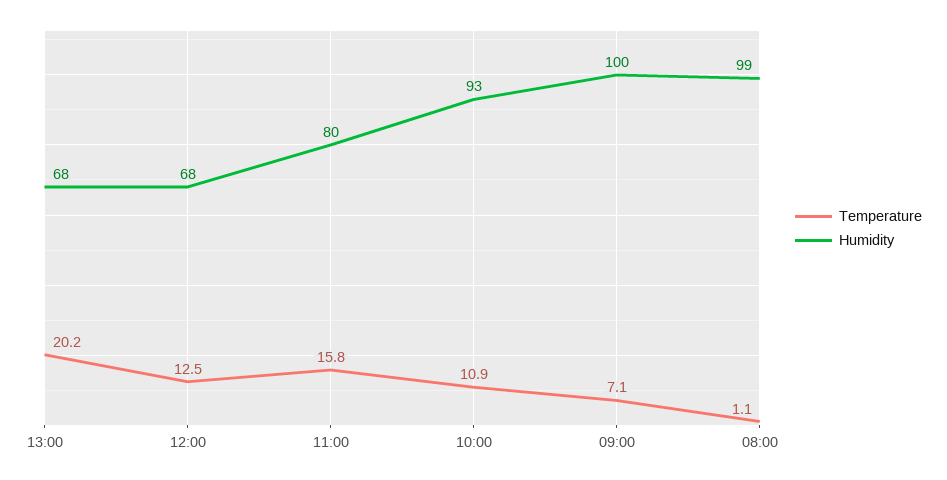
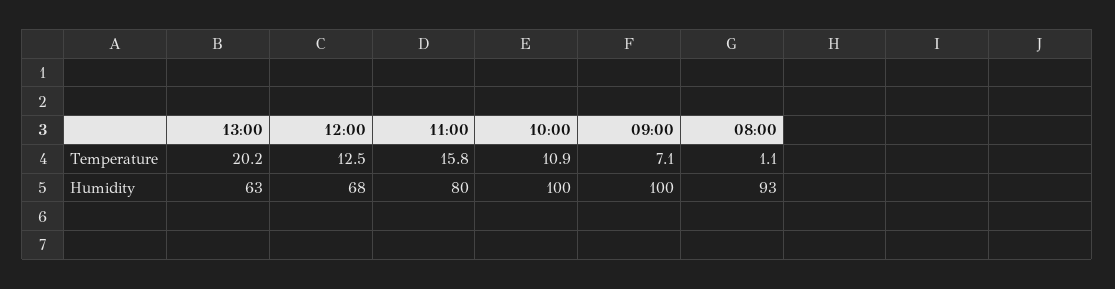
  {
    "Temperature": {
      "13:00": 20.2,
      "12:00": 12.5,
      "11:00": 15.8,
      "10:00": 10.9,
      "09:00": 7.1,
      "08:00": 1.1
    },
    "Humidity": {
-     "13:00": 68,
+     "13:00": 63,
      "12:00": 68,
      "11:00": 80,
-     "10:00": 93,
+     "10:00": 100,
      "09:00": 100,
-     "08:00": 99
+     "08:00": 93
    }
  }

